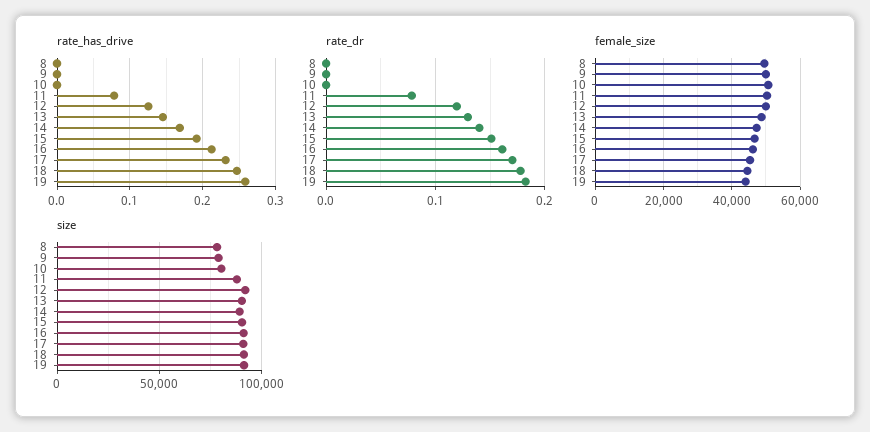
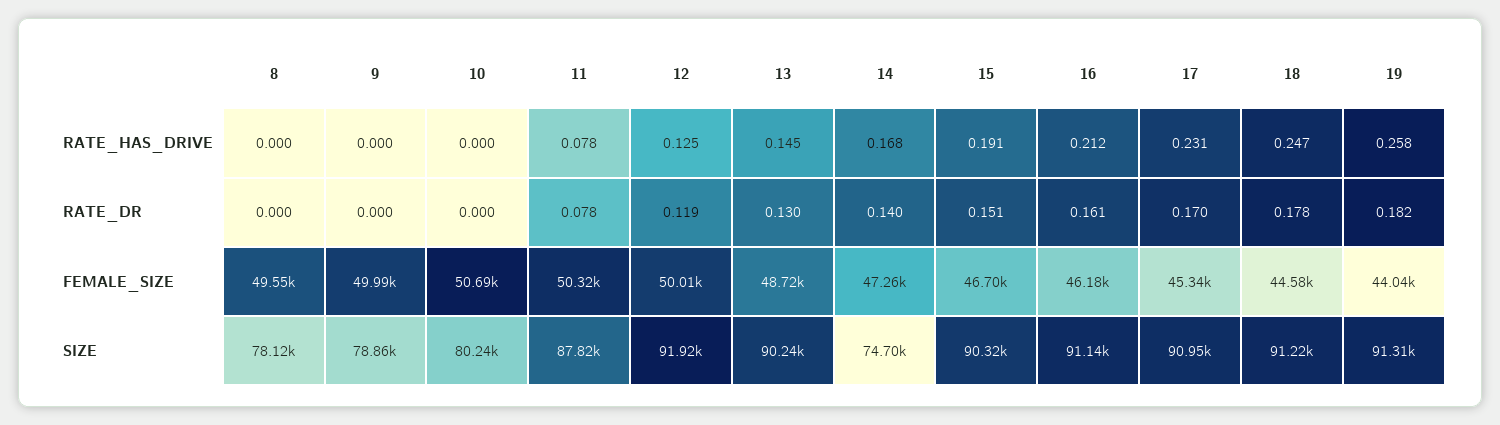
  {
    "rate_has_drive": {
      "8": 0,
      "9": 0,
      "10": 0,
      "11": 0.078,
      "12": 0.125,
      "13": 0.145,
      "14": 0.168,
      "15": 0.191,
      "16": 0.212,
      "17": 0.231,
      "18": 0.247,
      "19": 0.258
    },
    "rate_dr": {
      "8": 0,
      "9": 0,
      "10": 0,
      "11": 0.078,
      "12": 0.119,
      "13": 0.13,
      "14": 0.14,
      "15": 0.151,
      "16": 0.161,
      "17": 0.17,
      "18": 0.178,
      "19": 0.182
    },
    "female_size": {
      "8": 49550,
      "9": 49990,
      "10": 50690,
      "11": 50320,
      "12": 50010,
      "13": 48720,
      "14": 47260,
      "15": 46700,
      "16": 46180,
      "17": 45340,
      "18": 44580,
      "19": 44040
    },
    "size": {
      "8": 78120,
      "9": 78860,
      "10": 80240,
      "11": 87820,
      "12": 91920,
      "13": 90240,
-     "14": 90000,
+     "14": 74700,
      "15": 90320,
      "16": 91140,
      "17": 90950,
      "18": 91220,
      "19": 91310
    }
  }

